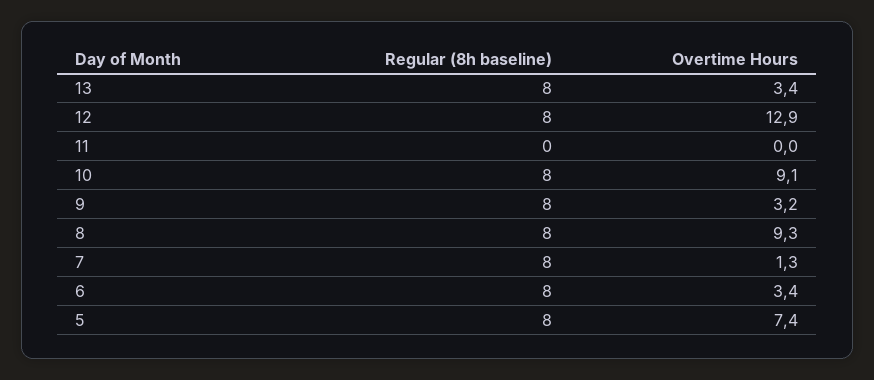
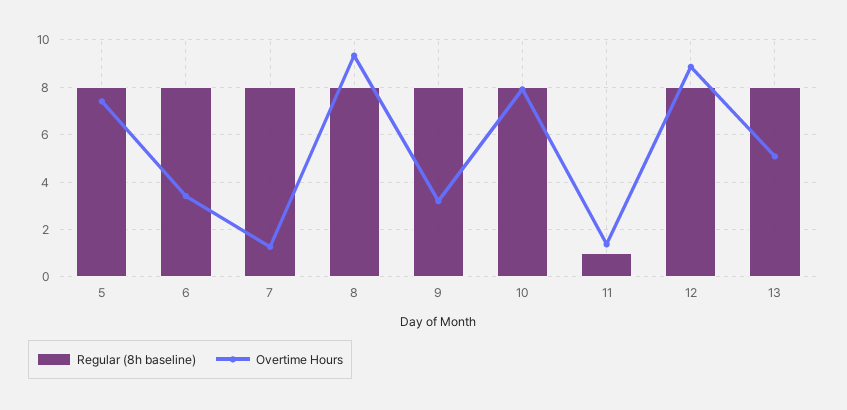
  {
    "Regular (8h baseline)": {
      "13": 8,
      "12": 8,
-     "11": 0,
+     "11": 1,
      "10": 8,
      "9": 8,
      "8": 8,
      "7": 8,
      "6": 8,
      "5": 8
    },
    "Overtime Hours": {
-     "13": 3.4,
+     "13": 5,
-     "12": 12.9,
+     "12": 9,
-     "11": 0,
+     "11": 1.5,
-     "10": 9.1,
+     "10": 8,
      "9": 3.2,
      "8": 9.3,
      "7": 1.3,
      "6": 3.4,
      "5": 7.4
    }
  }

